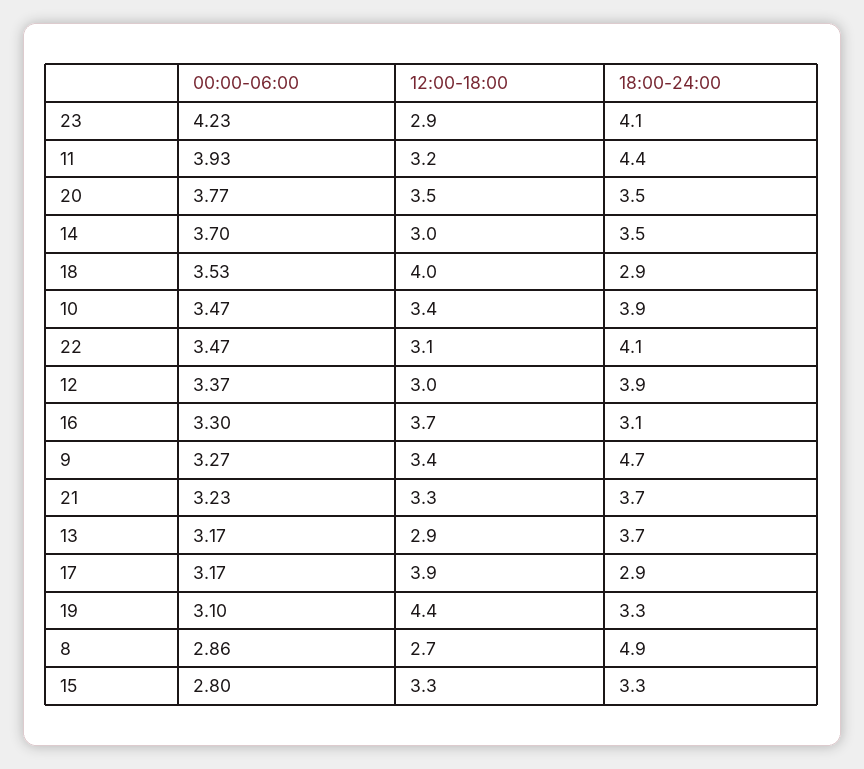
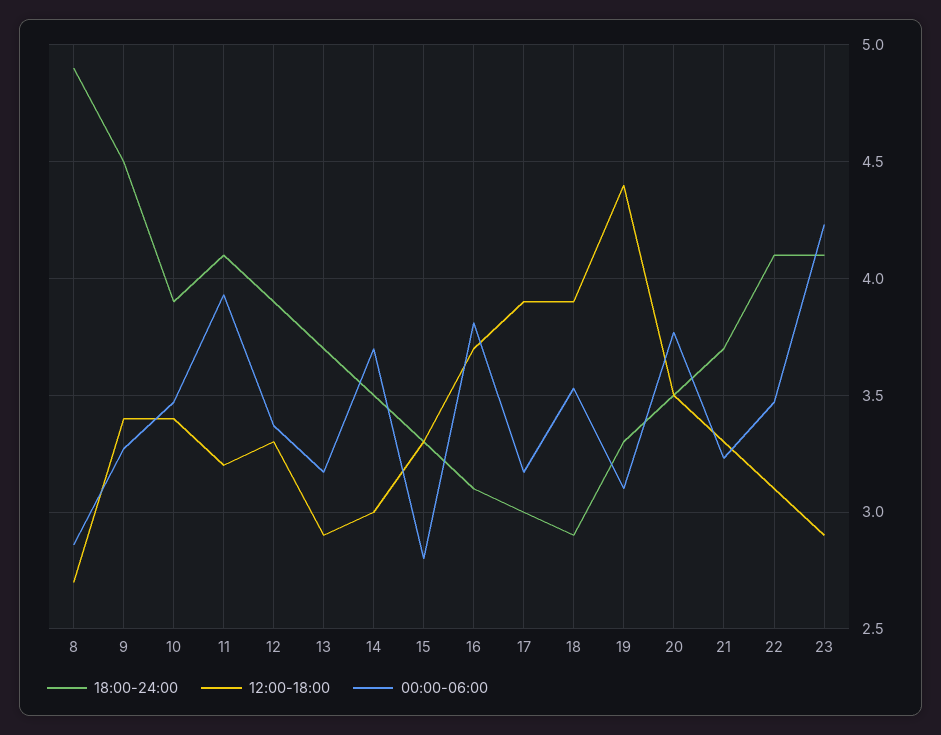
  {
    "00:00-06:00": {
      "23": 4.23,
      "11": 3.93,
      "20": 3.77,
      "14": 3.7,
      "18": 3.53,
      "10": 3.47,
      "22": 3.47,
      "12": 3.37,
-     "16": 3.3,
+     "16": 3.8,
      "9": 3.27,
      "21": 3.23,
      "13": 3.17,
      "17": 3.17,
      "19": 3.1,
      "8": 2.86,
      "15": 2.8
    },
    "12:00-18:00": {
      "23": 2.9,
      "11": 3.2,
      "20": 3.5,
      "14": 3,
-     "18": 4,
+     "18": 3.9,
      "10": 3.4,
      "22": 3.1,
-     "12": 3,
+     "12": 3.3,
      "16": 3.7,
      "9": 3.4,
      "21": 3.3,
      "13": 2.9,
      "17": 3.9,
      "19": 4.4,
      "8": 2.7,
      "15": 3.3
    },
    "18:00-24:00": {
      "23": 4.1,
-     "11": 4.4,
+     "11": 4.1,
      "20": 3.5,
      "14": 3.5,
      "18": 2.9,
      "10": 3.9,
      "22": 4.1,
      "12": 3.9,
      "16": 3.1,
-     "9": 4.7,
+     "9": 4.5,
      "21": 3.7,
      "13": 3.7,
-     "17": 2.9,
+     "17": 3,
      "19": 3.3,
      "8": 4.9,
      "15": 3.3
    }
  }

